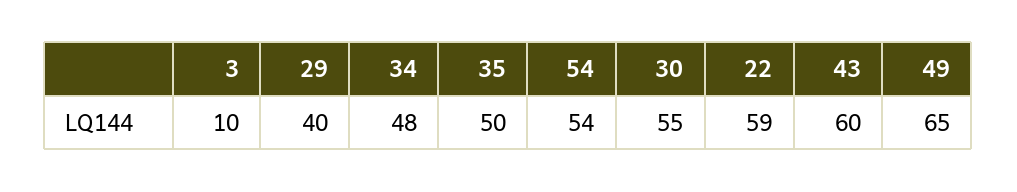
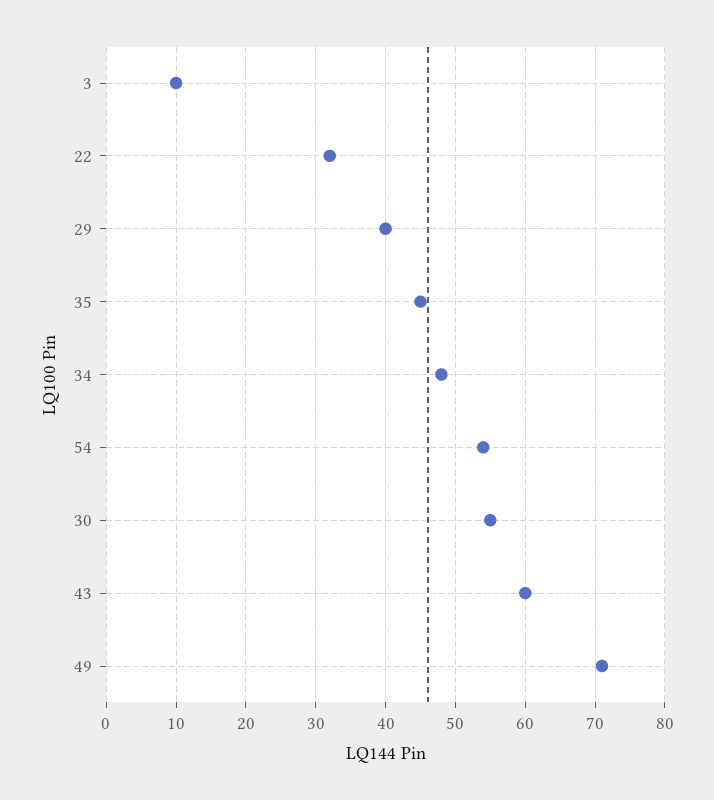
  {
    "3": 10,
    "29": 40,
    "34": 48,
-   "35": 50,
+   "35": 45,
    "54": 54,
    "30": 55,
-   "22": 59,
+   "22": 32,
    "43": 60,
-   "49": 65
+   "49": 71
  }

